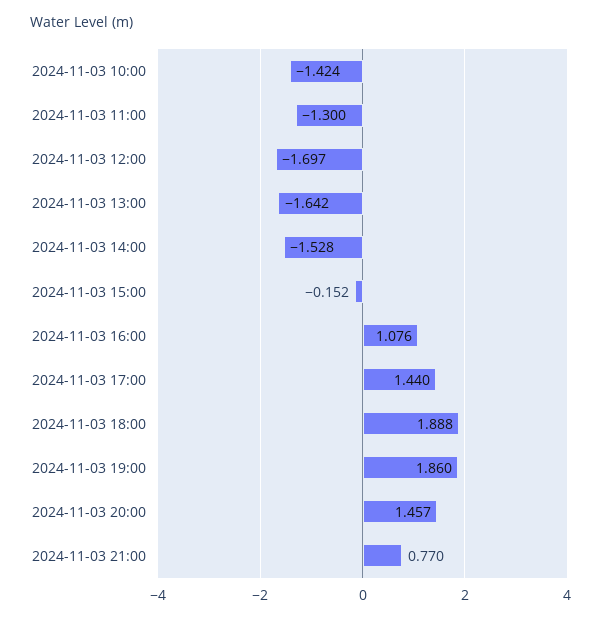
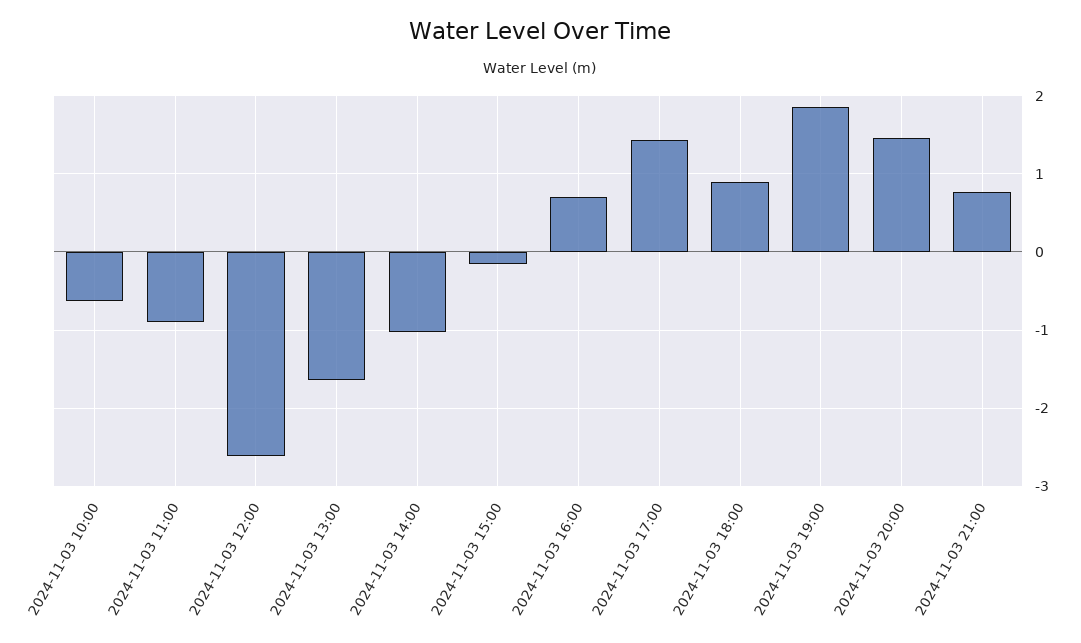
  {
-   "2024-11-03 10:00": -1.424,
+   "2024-11-03 10:00": -0.6,
-   "2024-11-03 11:00": -1.3,
+   "2024-11-03 11:00": -0.9,
-   "2024-11-03 12:00": -1.697,
+   "2024-11-03 12:00": -2.6,
    "2024-11-03 13:00": -1.642,
-   "2024-11-03 14:00": -1.528,
+   "2024-11-03 14:00": -1,
    "2024-11-03 15:00": -0.152,
-   "2024-11-03 16:00": 1.076,
+   "2024-11-03 16:00": 0.7,
    "2024-11-03 17:00": 1.44,
-   "2024-11-03 18:00": 1.888,
+   "2024-11-03 18:00": 0.9,
    "2024-11-03 19:00": 1.86,
    "2024-11-03 20:00": 1.457,
    "2024-11-03 21:00": 0.77
  }

